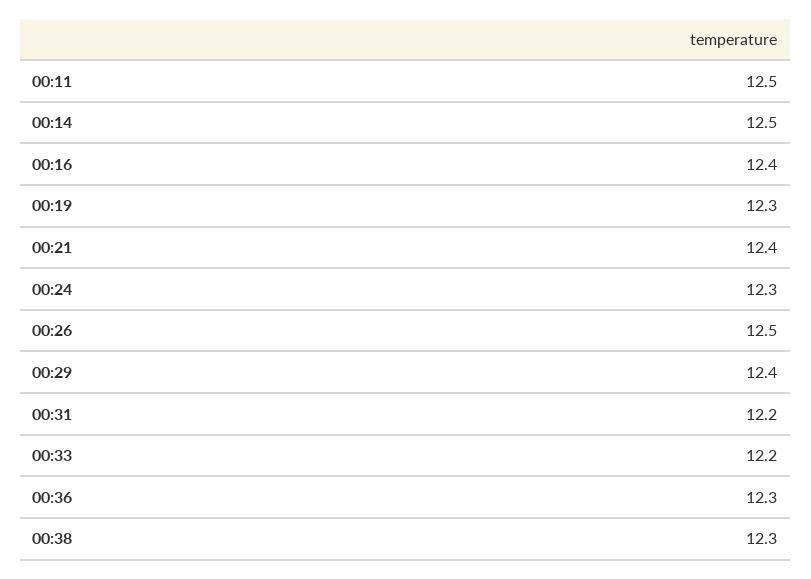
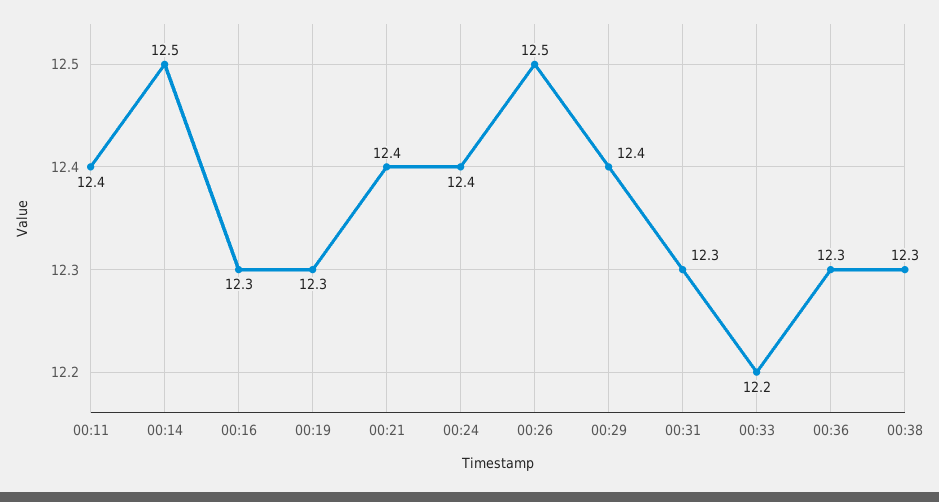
  {
-   "00:11": 12.5,
+   "00:11": 12.4,
    "00:14": 12.5,
-   "00:16": 12.4,
+   "00:16": 12.3,
    "00:19": 12.3,
    "00:21": 12.4,
-   "00:24": 12.3,
+   "00:24": 12.4,
    "00:26": 12.5,
    "00:29": 12.4,
-   "00:31": 12.2,
+   "00:31": 12.3,
    "00:33": 12.2,
    "00:36": 12.3,
    "00:38": 12.3
  }

